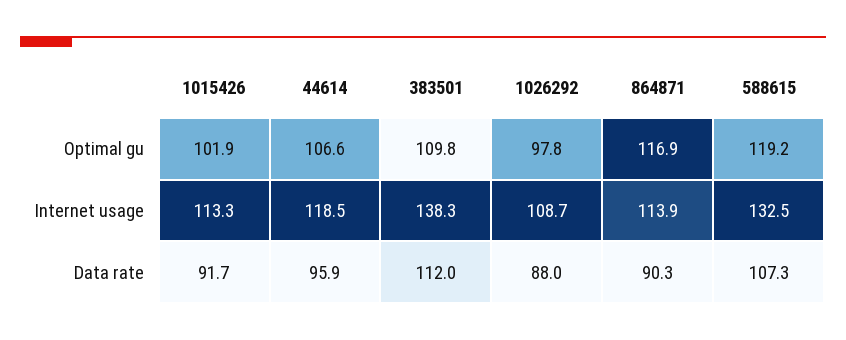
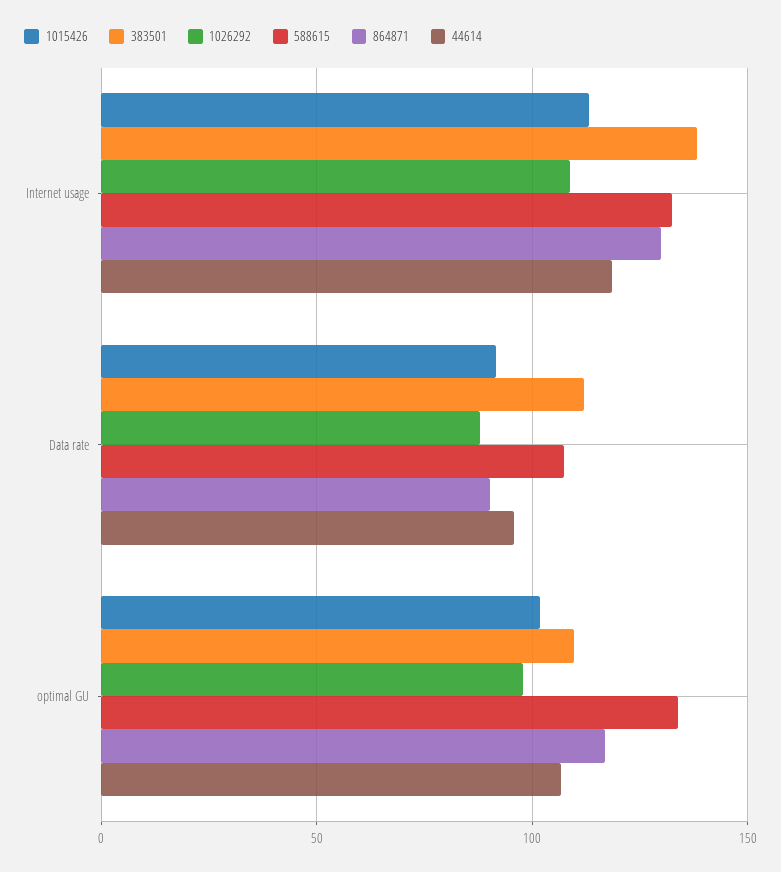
  {
    "1015426": {
      "Optimal gu": 101.9,
      "Internet usage": 113.3,
      "Data rate": 91.7
    },
    "44614": {
      "Optimal gu": 106.6,
      "Internet usage": 118.5,
      "Data rate": 95.9
    },
    "383501": {
      "Optimal gu": 109.8,
      "Internet usage": 138.3,
      "Data rate": 112
    },
    "1026292": {
      "Optimal gu": 97.8,
      "Internet usage": 108.7,
      "Data rate": 88
    },
    "864871": {
      "Optimal gu": 116.9,
-     "Internet usage": 113.9,
+     "Internet usage": 130,
      "Data rate": 90.3
    },
    "588615": {
-     "Optimal gu": 119.2,
+     "Optimal gu": 135,
      "Internet usage": 132.5,
      "Data rate": 107.3
    }
  }

